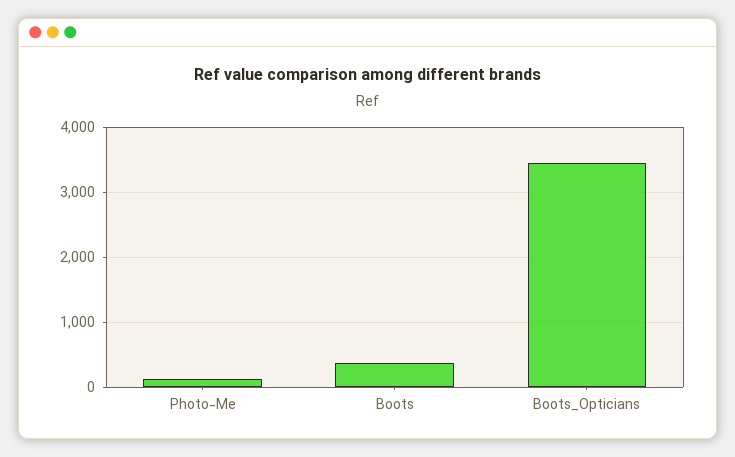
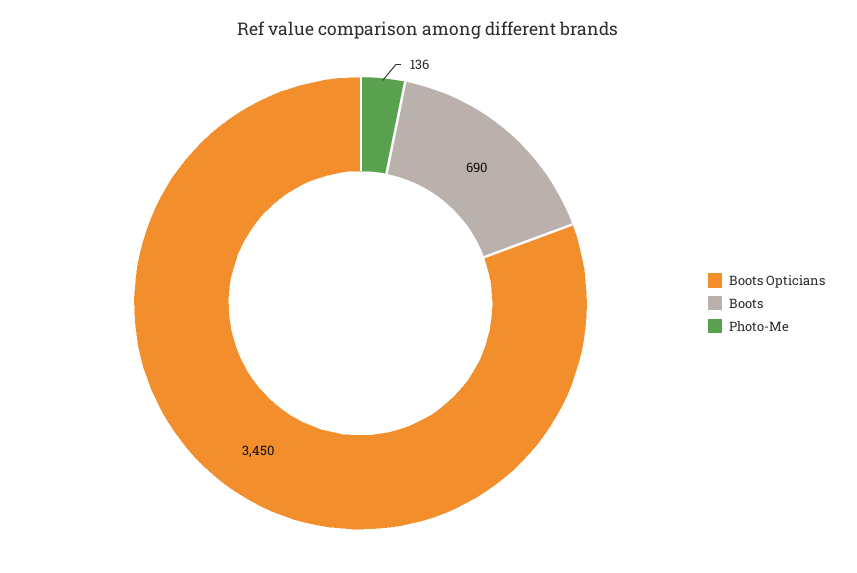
  {
    "Photo-Me": 136,
-   "Boots": 400,
+   "Boots": 690,
    "Boots_Opticians": 3450
  }

